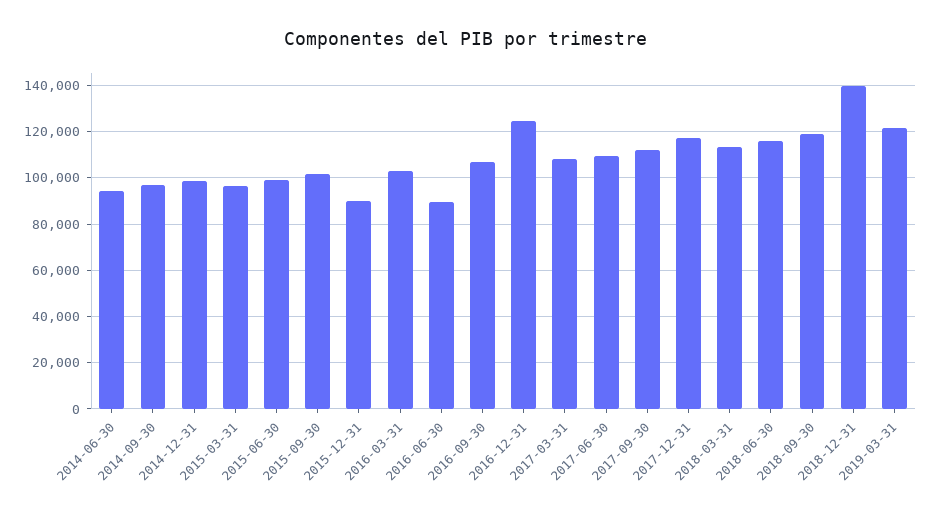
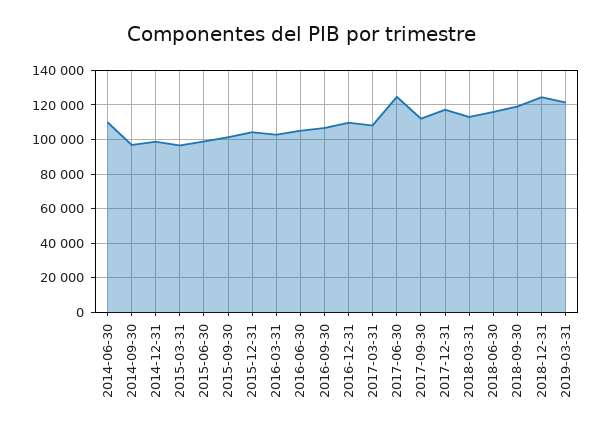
  {
-   "2014-06-30": 95000,
+   "2014-06-30": 110000,
    "2014-09-30": 95000,
    "2014-12-31": 100000,
    "2015-03-31": 95000,
    "2015-06-30": 100000,
    "2015-09-30": 100000,
-   "2015-12-31": 90000,
+   "2015-12-31": 105000,
    "2016-03-31": 105000,
-   "2016-06-30": 90000,
+   "2016-06-30": 105000,
    "2016-09-30": 105000,
-   "2016-12-31": 125000,
+   "2016-12-31": 110000,
    "2017-03-31": 110000,
-   "2017-06-30": 110000,
+   "2017-06-30": 125000,
    "2017-09-30": 110000,
    "2017-12-31": 115000,
    "2018-03-31": 115000,
    "2018-06-30": 115000,
    "2018-09-30": 120000,
-   "2018-12-31": 140000,
+   "2018-12-31": 125000,
    "2019-03-31": 120000
  }

